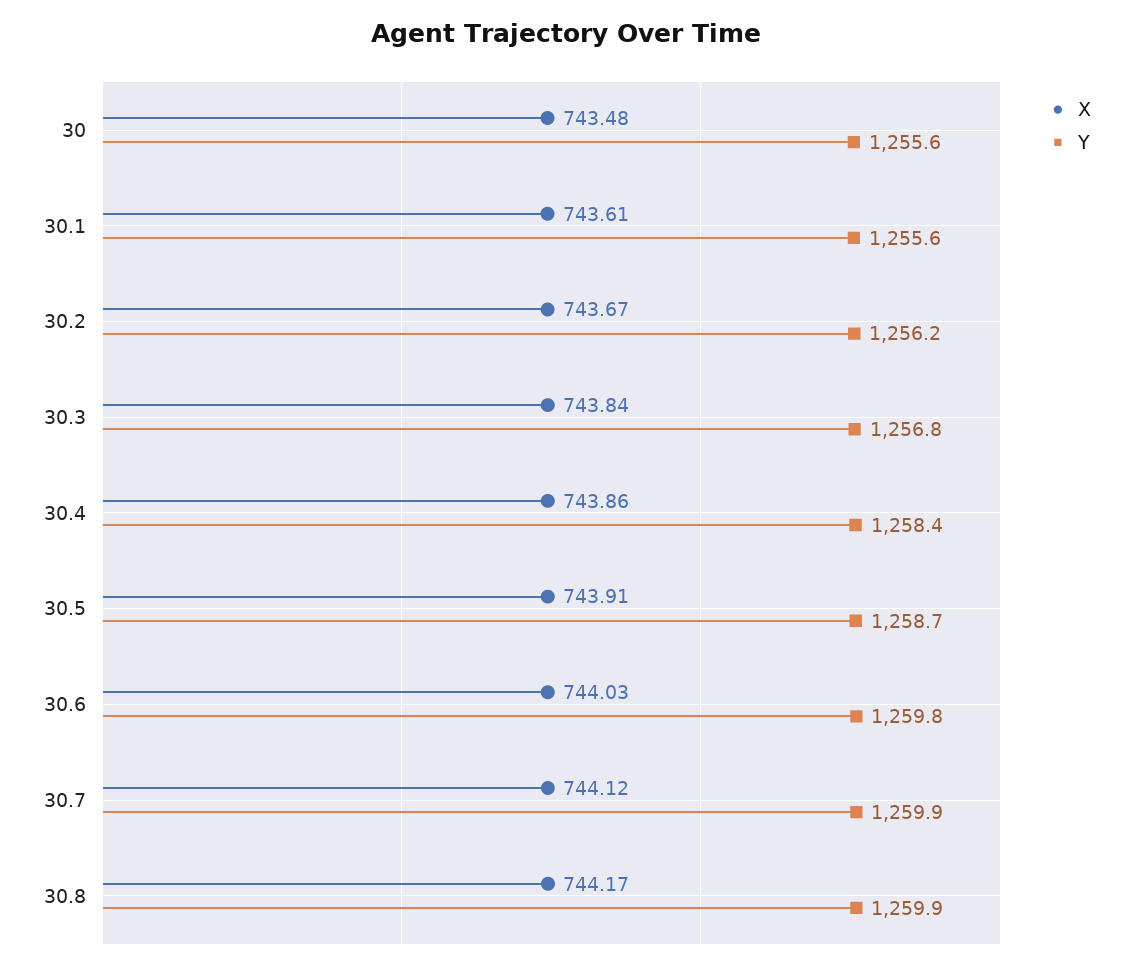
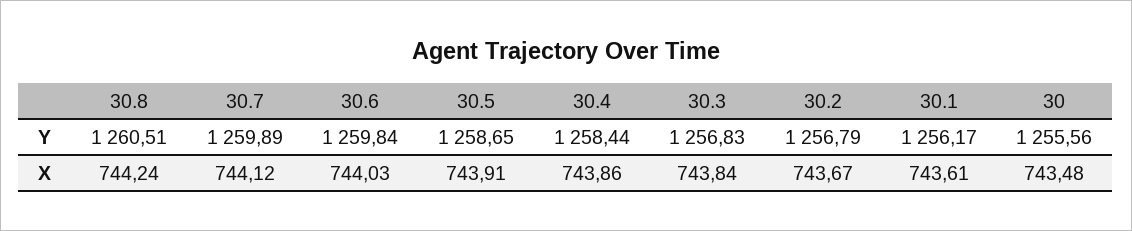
  {
    "X": {
      "30": 743.48,
      "30.1": 743.61,
      "30.2": 743.67,
      "30.3": 743.84,
      "30.4": 743.86,
      "30.5": 743.91,
      "30.6": 744.03,
      "30.7": 744.12,
-     "30.8": 744.17
+     "30.8": 744.24
    },
    "Y": {
      "30": 1255.56,
-     "30.1": 1255.6,
+     "30.1": 1256.17,
-     "30.2": 1256.2,
+     "30.2": 1256.79,
      "30.3": 1256.83,
      "30.4": 1258.44,
      "30.5": 1258.65,
      "30.6": 1259.84,
      "30.7": 1259.89,
-     "30.8": 1259.9
+     "30.8": 1260.51
    }
  }

